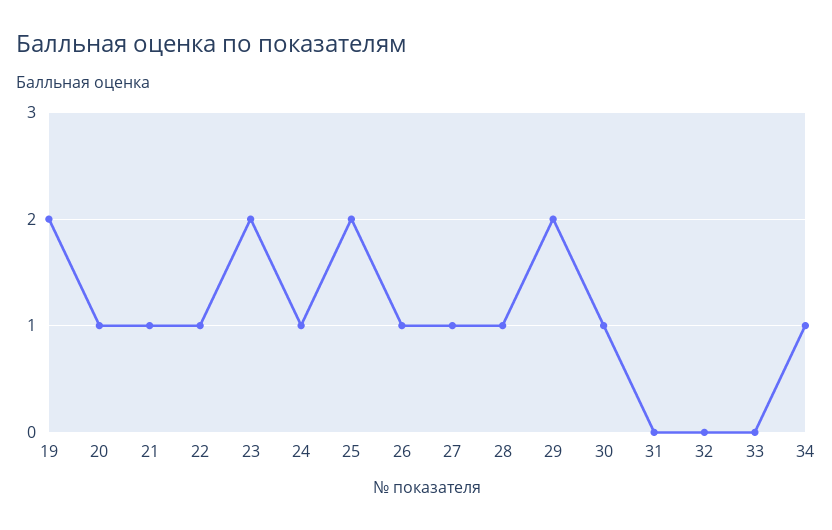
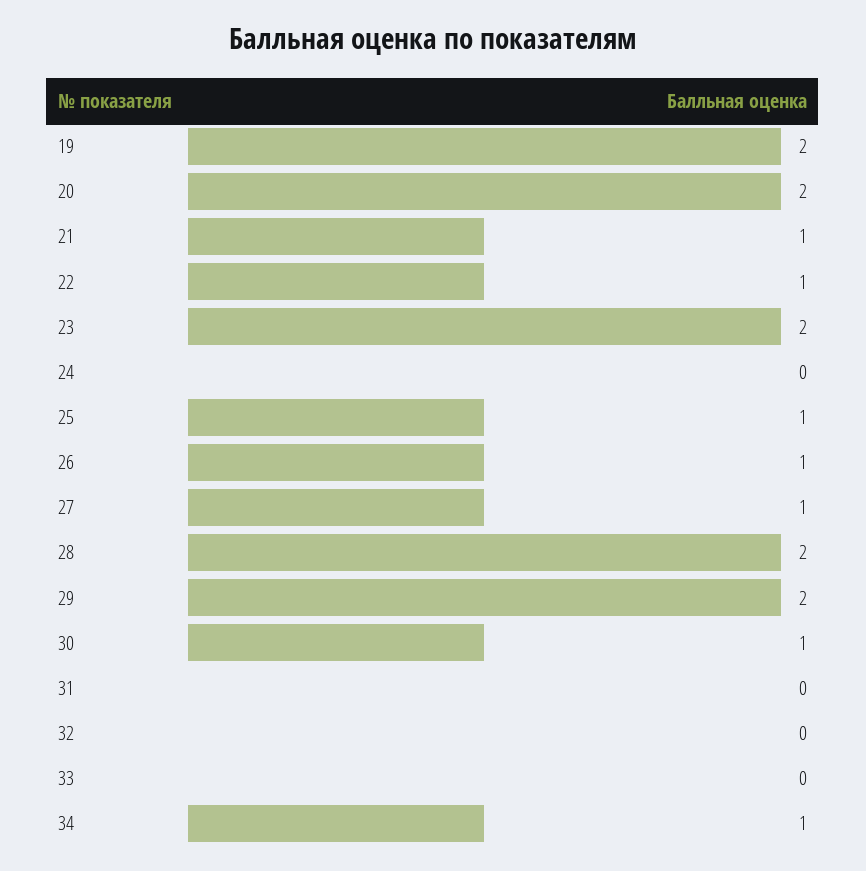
  {
    "19": 2,
-   "20": 1,
+   "20": 2,
    "21": 1,
    "22": 1,
    "23": 2,
-   "24": 1,
+   "24": 0,
-   "25": 2,
+   "25": 1,
    "26": 1,
    "27": 1,
-   "28": 1,
+   "28": 2,
    "29": 2,
    "30": 1,
    "31": 0,
    "32": 0,
    "33": 0,
    "34": 1
  }

